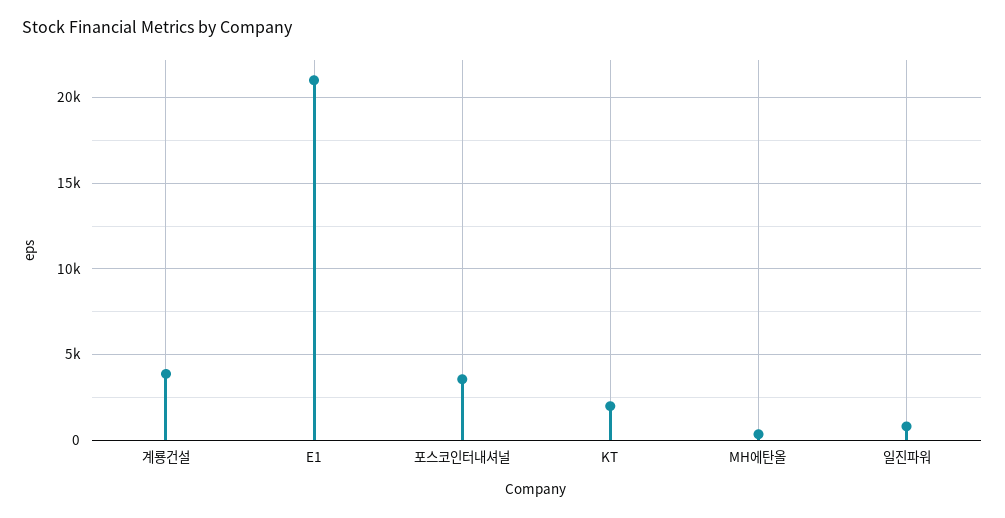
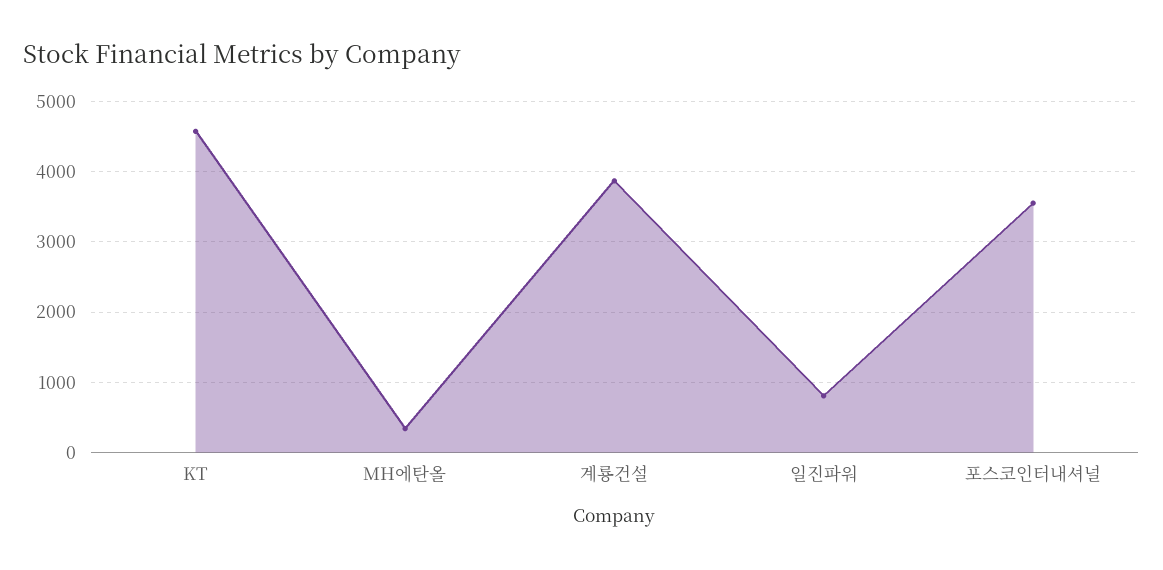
  {
    "계룡건설": 3900,
-   "E1": 21000,
    "포스코인터내셔널": 3600,
-   "KT": 2000,
+   "KT": 4600,
    "MH에탄올": 300,
    "일진파워": 800
  }

